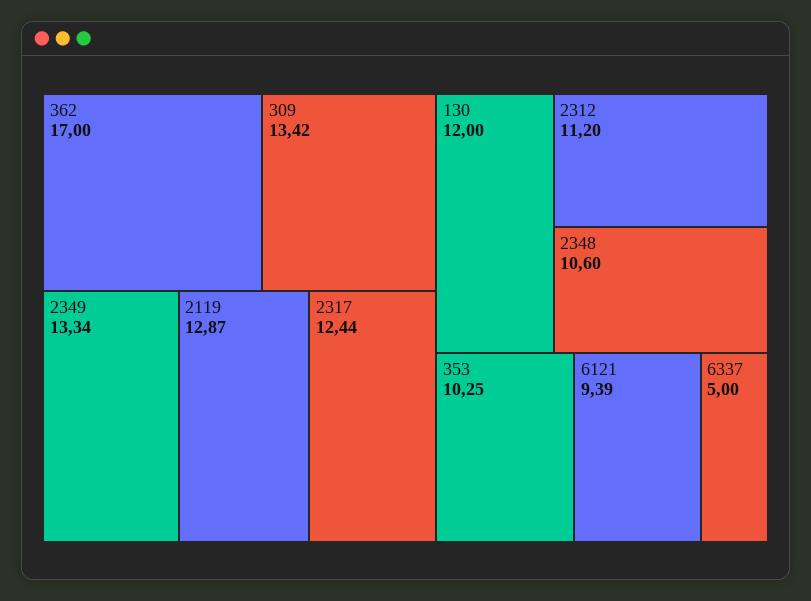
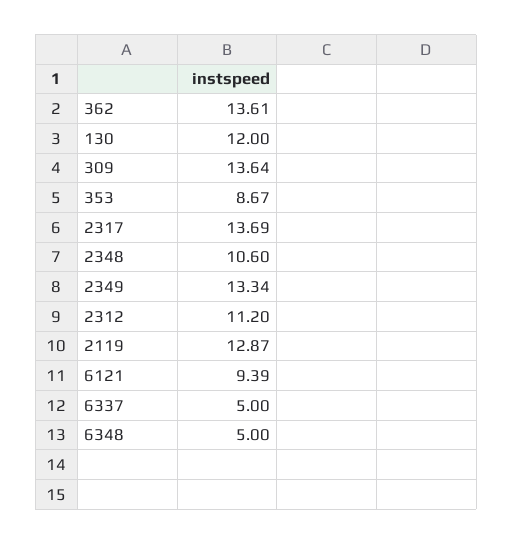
  {
-   "362": 17,
+   "362": 13.61,
-   "309": 13.42,
+   "309": 13.64,
    "2349": 13.34,
    "2119": 12.87,
-   "2317": 12.44,
+   "2317": 13.69,
    "130": 12,
    "2312": 11.2,
    "2348": 10.6,
-   "353": 10.25,
+   "353": 8.67,
    "6121": 9.39,
-   "6337": 5
+   "6337": 5,
+   "6348": 5
  }

